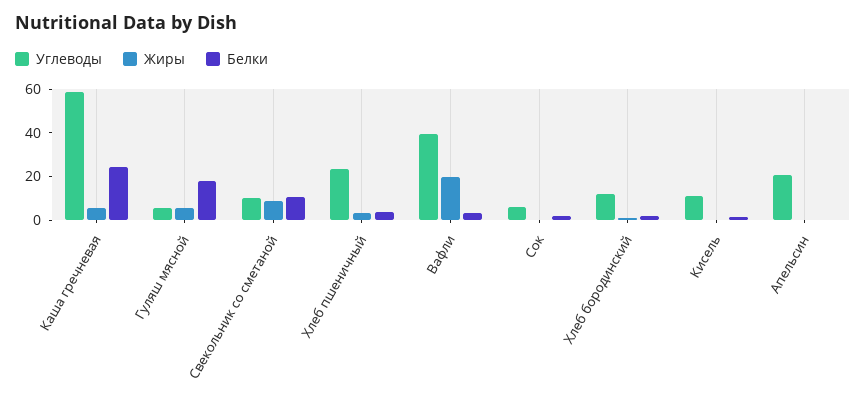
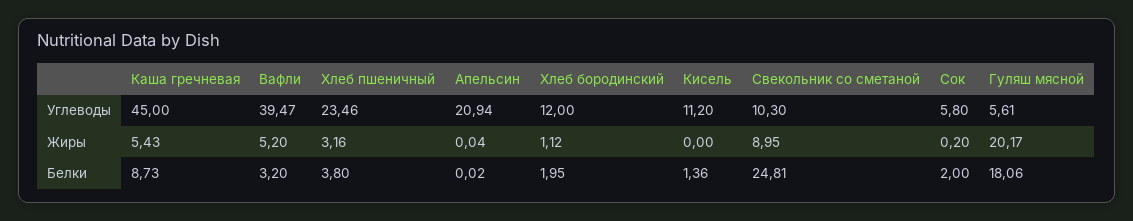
  {
    "Углеводы": {
-     "Каша гречневая": 60,
+     "Каша гречневая": 45,
      "Гуляш мясной": 5.61,
      "Свекольник со сметаной": 10.3,
      "Хлеб пшеничный": 23.46,
      "Вафли": 39.47,
      "Сок": 5.8,
      "Хлеб бородинский": 12,
      "Кисель": 11.2,
      "Апельсин": 20.94
    },
    "Жиры": {
      "Каша гречневая": 5.43,
-     "Гуляш мясной": 5,
+     "Гуляш мясной": 20.17,
      "Свекольник со сметаной": 8.95,
      "Хлеб пшеничный": 3.16,
-     "Вафли": 20,
+     "Вафли": 5.2,
      "Сок": 0.2,
      "Хлеб бородинский": 1.12,
      "Кисель": 0,
      "Апельсин": 0.04
    },
    "Белки": {
-     "Каша гречневая": 25,
+     "Каша гречневая": 8.73,
      "Гуляш мясной": 18.06,
-     "Свекольник со сметаной": 10,
+     "Свекольник со сметаной": 24.81,
      "Хлеб пшеничный": 3.8,
      "Вафли": 3.2,
      "Сок": 2,
      "Хлеб бородинский": 1.95,
      "Кисель": 1.36,
      "Апельсин": 0.02
    }
  }

